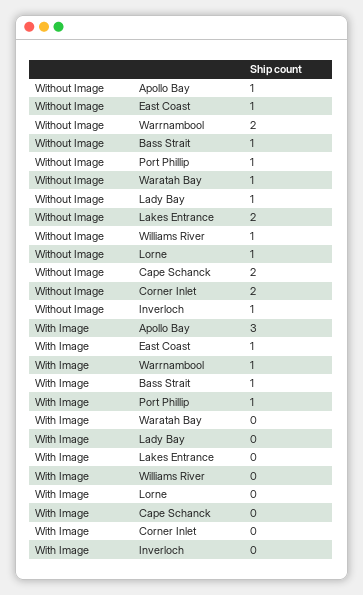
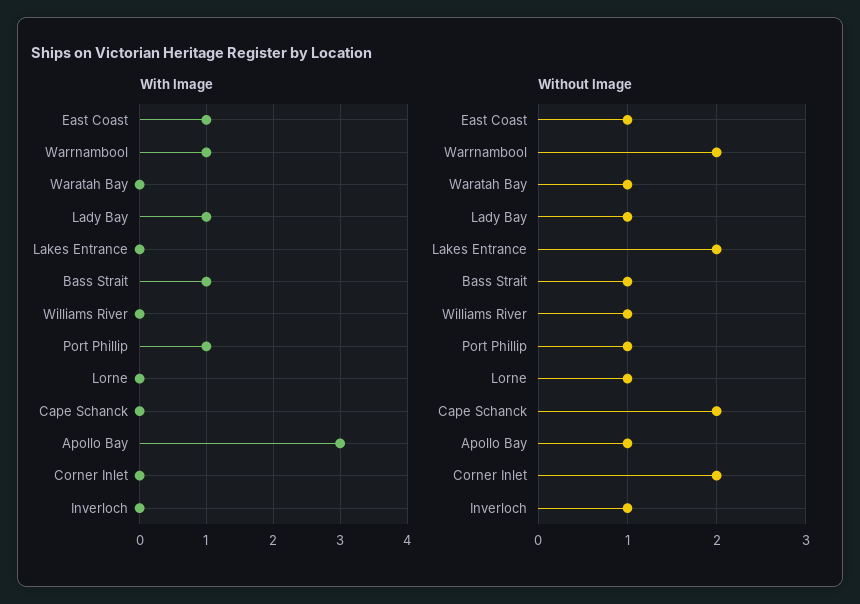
  {
    "Without Image": {
      "Apollo Bay": 1,
      "East Coast": 1,
      "Warrnambool": 2,
      "Bass Strait": 1,
      "Port Phillip": 1,
      "Waratah Bay": 1,
      "Lady Bay": 1,
      "Lakes Entrance": 2,
      "Williams River": 1,
      "Lorne": 1,
      "Cape Schanck": 2,
      "Corner Inlet": 2,
      "Inverloch": 1
    },
    "With Image": {
      "Apollo Bay": 3,
      "East Coast": 1,
      "Warrnambool": 1,
      "Bass Strait": 1,
      "Port Phillip": 1,
      "Waratah Bay": 0,
-     "Lady Bay": 0,
+     "Lady Bay": 1,
      "Lakes Entrance": 0,
      "Williams River": 0,
      "Lorne": 0,
      "Cape Schanck": 0,
      "Corner Inlet": 0,
      "Inverloch": 0
    }
  }

